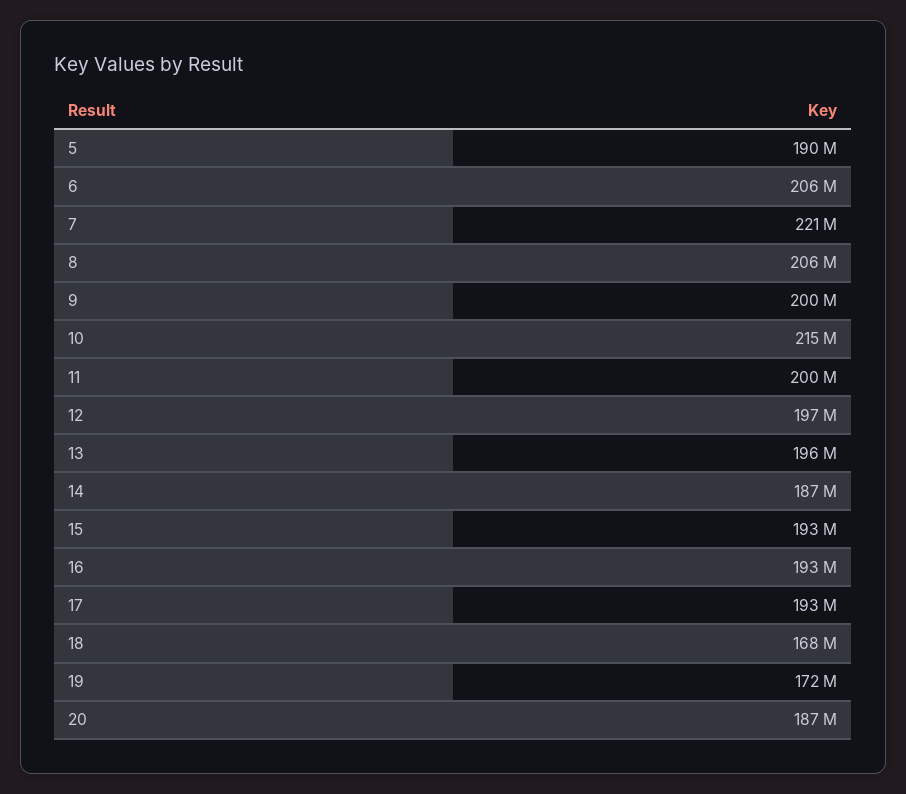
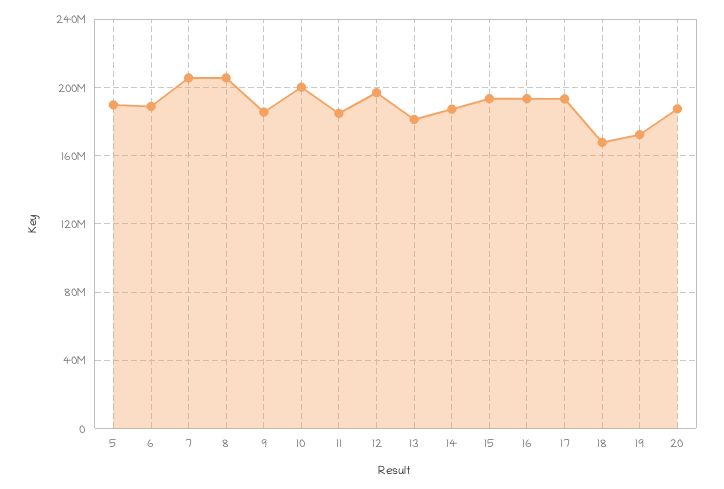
  {
    "5": 190000000,
-   "6": 206000000,
+   "6": 190000000,
-   "7": 221000000,
+   "7": 205000000,
    "8": 206000000,
-   "9": 200000000,
+   "9": 185000000,
-   "10": 215000000,
+   "10": 200000000,
-   "11": 200000000,
+   "11": 185000000,
    "12": 197000000,
-   "13": 196000000,
+   "13": 180000000,
    "14": 187000000,
    "15": 193000000,
    "16": 193000000,
    "17": 193000000,
    "18": 168000000,
    "19": 172000000,
    "20": 187000000
  }

